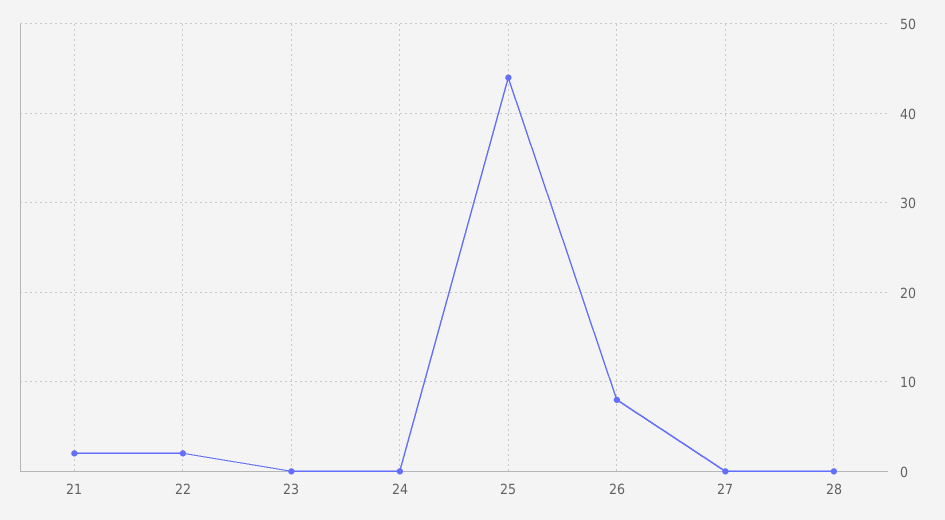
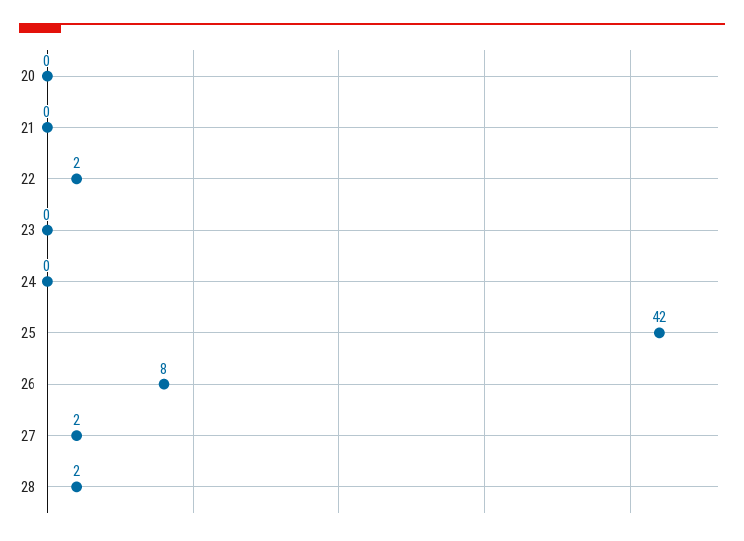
  {
-   "21": 2,
+   "21": 0,
    "22": 2,
    "23": 0,
    "24": 0,
-   "25": 44,
+   "25": 42,
    "26": 8,
-   "27": 0,
+   "27": 2,
-   "28": 0
+   "28": 2,
+   "20": 0
  }

